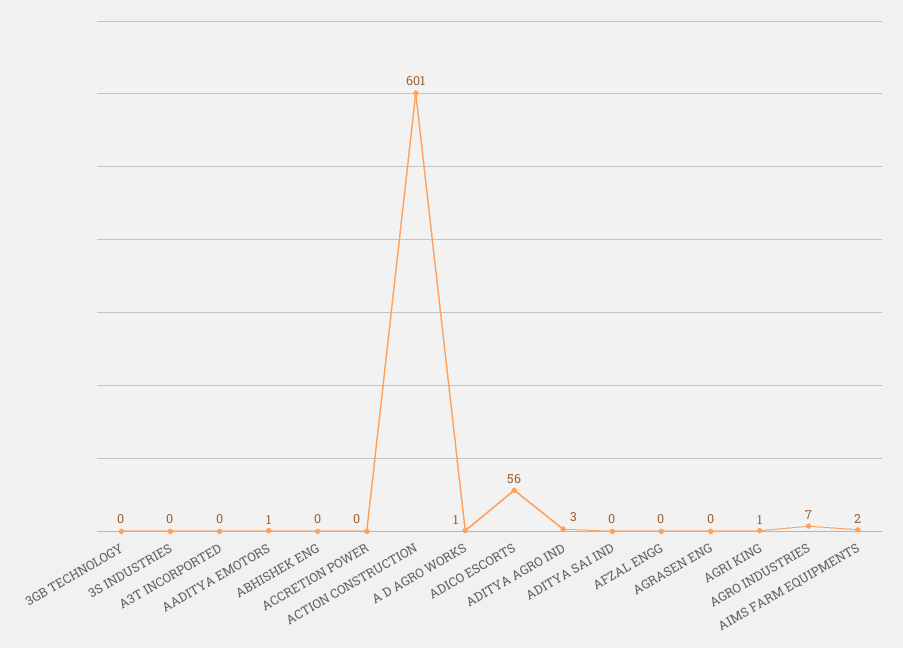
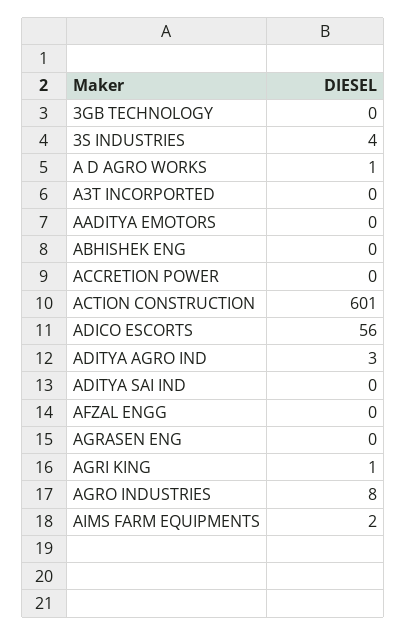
  {
    "3GB TECHNOLOGY": 0,
-   "3S INDUSTRIES": 0,
+   "3S INDUSTRIES": 4,
    "A3T INCORPORTED": 0,
-   "AADITYA EMOTORS": 1,
+   "AADITYA EMOTORS": 0,
    "ABHISHEK ENG": 0,
    "ACCRETION POWER": 0,
    "ACTION CONSTRUCTION": 601,
    "A D AGRO WORKS": 1,
    "ADICO ESCORTS": 56,
    "ADITYA AGRO IND": 3,
    "ADITYA SAI IND": 0,
    "AFZAL ENGG": 0,
    "AGRASEN ENG": 0,
    "AGRI KING": 1,
-   "AGRO INDUSTRIES": 7,
+   "AGRO INDUSTRIES": 8,
    "AIMS FARM EQUIPMENTS": 2
  }

